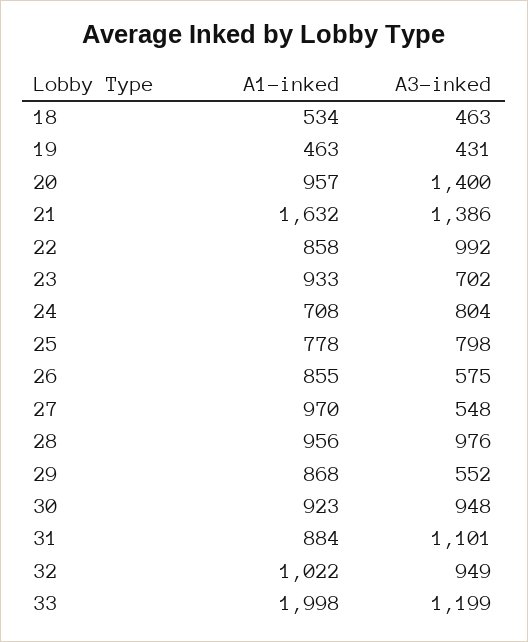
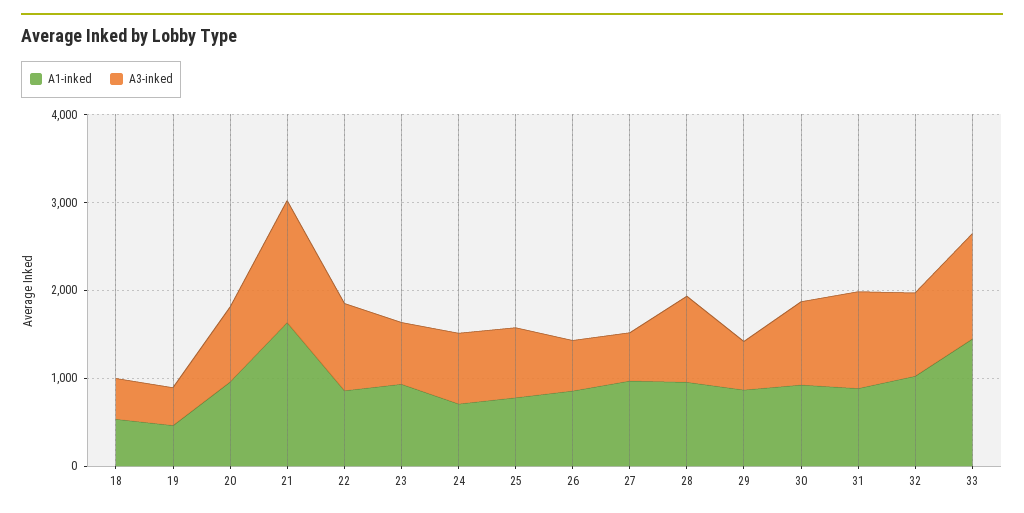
  {
    "A1-inked": {
      "18": 534,
      "19": 463,
      "20": 957,
      "21": 1632,
      "22": 858,
      "23": 933,
      "24": 708,
      "25": 778,
      "26": 855,
      "27": 970,
      "28": 956,
      "29": 868,
      "30": 923,
      "31": 884,
      "32": 1022,
-     "33": 1998
+     "33": 1400
    },
    "A3-inked": {
      "18": 463,
      "19": 431,
-     "20": 1400,
+     "20": 800,
      "21": 1386,
      "22": 992,
      "23": 702,
      "24": 804,
      "25": 798,
      "26": 575,
      "27": 548,
      "28": 976,
      "29": 552,
      "30": 948,
      "31": 1101,
      "32": 949,
      "33": 1199
    }
  }

